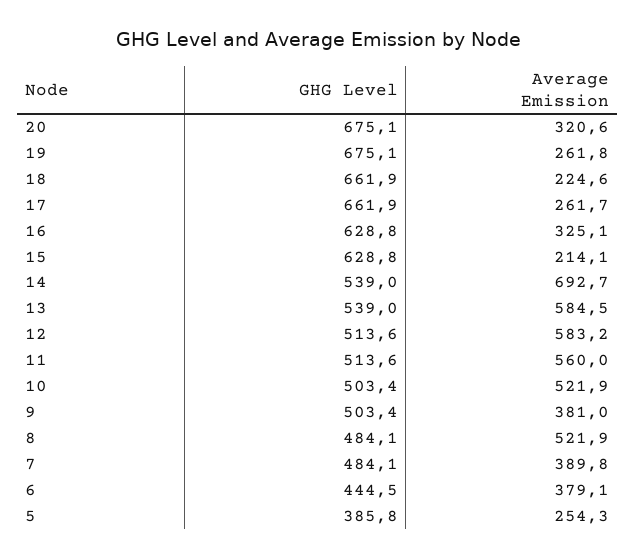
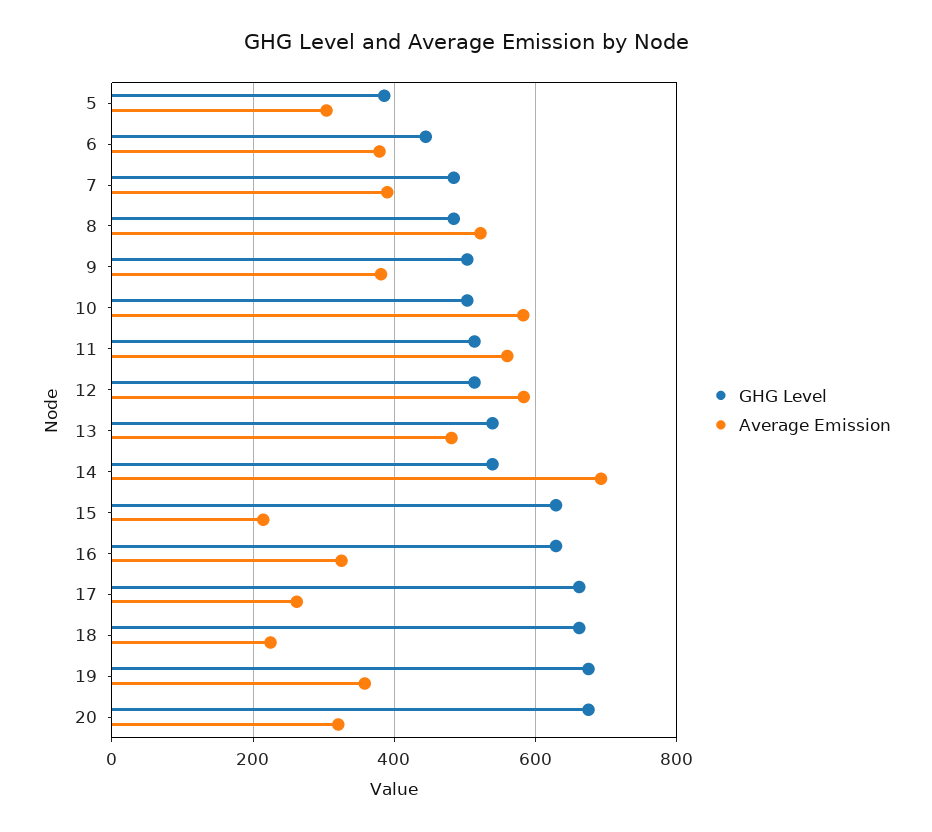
  {
    "GHG Level": {
      "20": 675.1,
      "19": 675.1,
      "18": 661.9,
      "17": 661.9,
      "16": 628.8,
      "15": 628.8,
      "14": 539,
      "13": 539,
      "12": 513.6,
      "11": 513.6,
      "10": 503.4,
      "9": 503.4,
      "8": 484.1,
      "7": 484.1,
      "6": 444.5,
      "5": 385.8
    },
    "Average Emission": {
      "20": 320.6,
-     "19": 261.8,
+     "19": 360,
      "18": 224.6,
      "17": 261.7,
      "16": 325.1,
      "15": 214.1,
      "14": 692.7,
-     "13": 584.5,
+     "13": 480,
      "12": 583.2,
      "11": 560,
-     "10": 521.9,
+     "10": 580,
      "9": 381,
      "8": 521.9,
      "7": 389.8,
      "6": 379.1,
-     "5": 254.3
+     "5": 300
    }
  }

